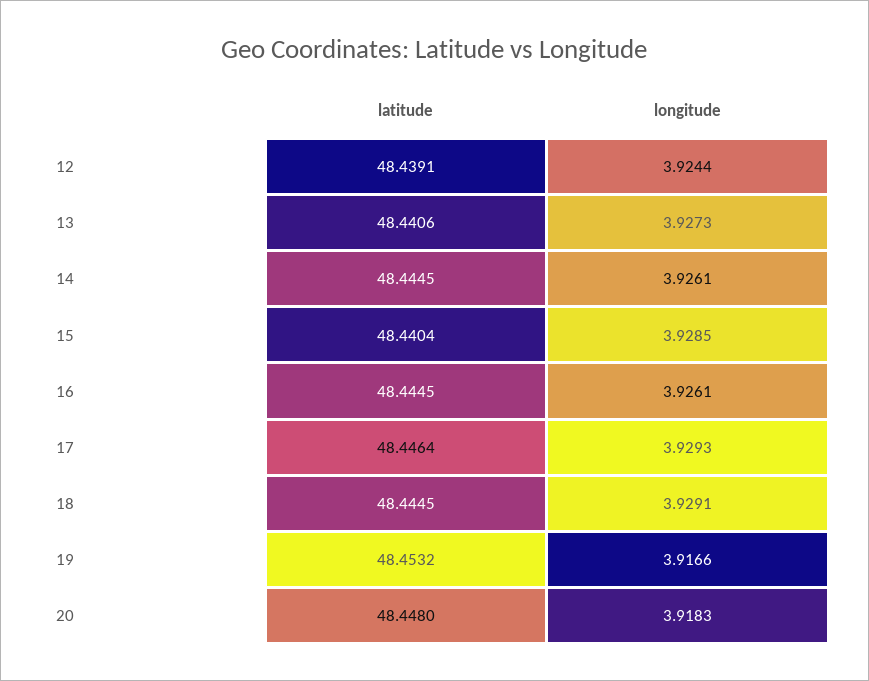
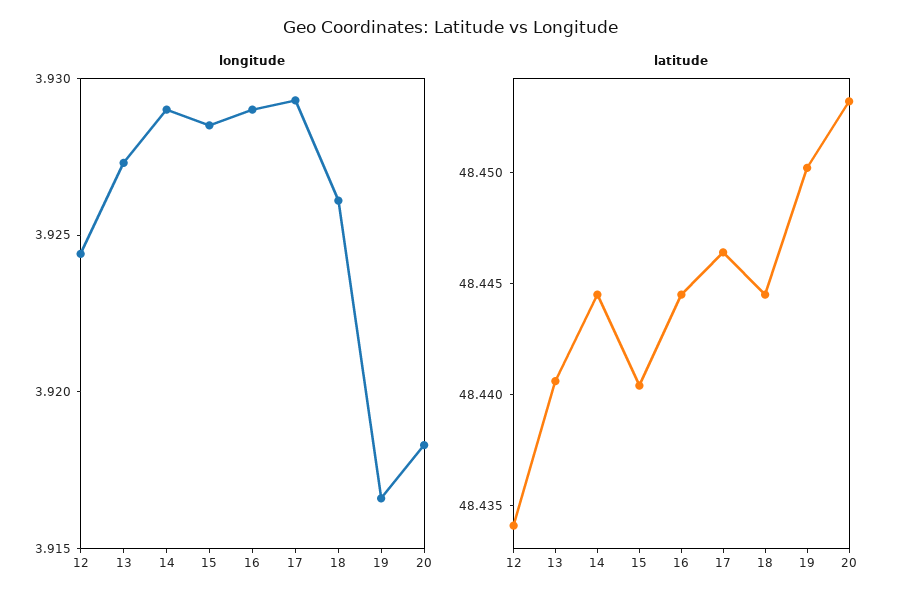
  {
    "latitude": {
-     "12": 48.4391,
+     "12": 48.434,
      "13": 48.4406,
      "14": 48.4445,
      "15": 48.4404,
      "16": 48.4445,
      "17": 48.4464,
      "18": 48.4445,
-     "19": 48.4532,
+     "19": 48.45,
-     "20": 48.448
+     "20": 48.453
    },
    "longitude": {
      "12": 3.9244,
      "13": 3.9273,
-     "14": 3.9261,
+     "14": 3.929,
      "15": 3.9285,
-     "16": 3.9261,
+     "16": 3.929,
      "17": 3.9293,
-     "18": 3.9291,
+     "18": 3.926,
      "19": 3.9166,
      "20": 3.9183
    }
  }

